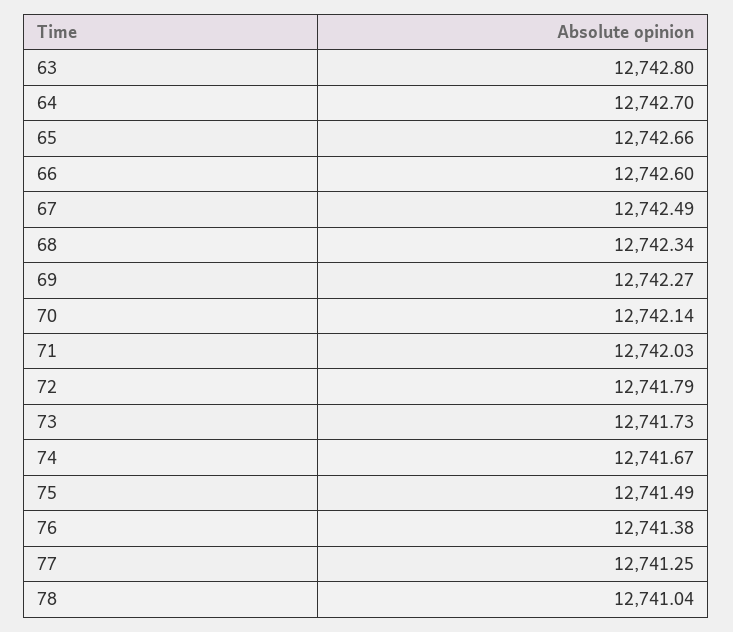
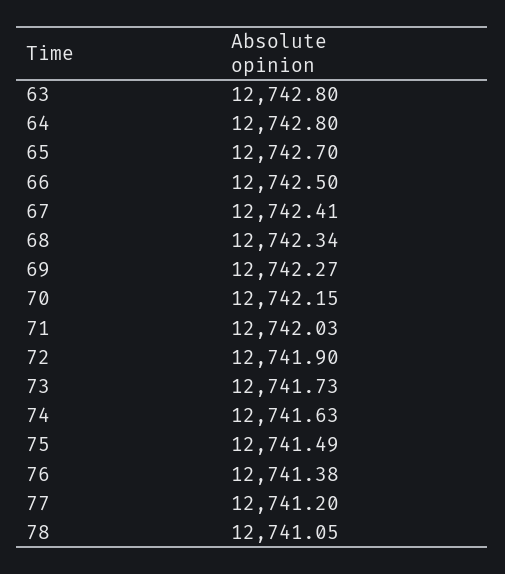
  {
    "63": 12742.8,
-   "64": 12742.7,
+   "64": 12742.8,
-   "65": 12742.66,
+   "65": 12742.7,
-   "66": 12742.6,
+   "66": 12742.5,
-   "67": 12742.49,
+   "67": 12742.41,
    "68": 12742.34,
    "69": 12742.27,
-   "70": 12742.14,
+   "70": 12742.15,
    "71": 12742.03,
-   "72": 12741.79,
+   "72": 12741.9,
    "73": 12741.73,
-   "74": 12741.67,
+   "74": 12741.63,
    "75": 12741.49,
    "76": 12741.38,
-   "77": 12741.25,
+   "77": 12741.2,
-   "78": 12741.04
+   "78": 12741.05
  }

